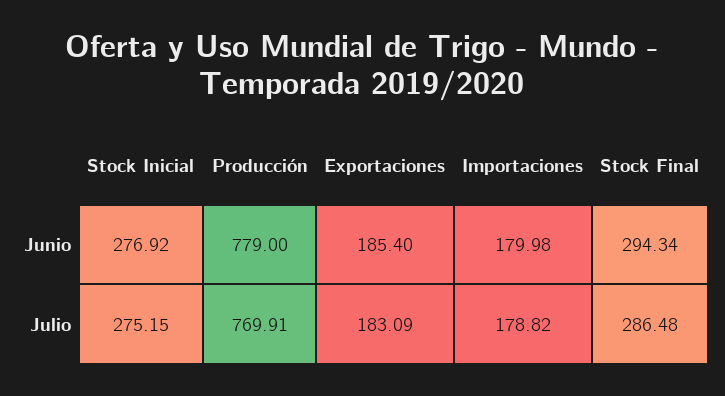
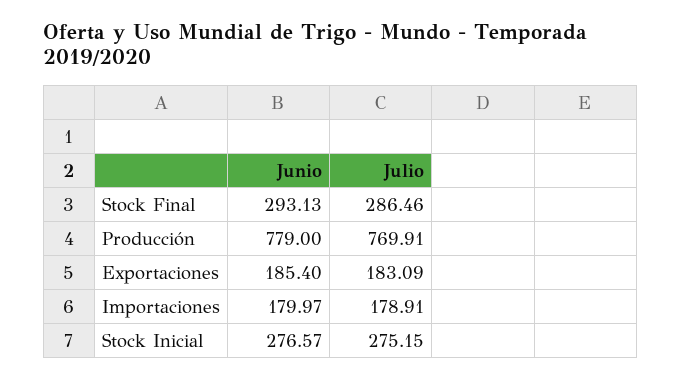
  {
    "Stock Inicial": {
-     "Junio": 276.92,
+     "Junio": 276.57,
      "Julio": 275.15
    },
    "Producción": {
      "Junio": 779,
      "Julio": 769.91
    },
    "Exportaciones": {
      "Junio": 185.4,
      "Julio": 183.09
    },
    "Importaciones": {
-     "Junio": 179.98,
+     "Junio": 179.97,
-     "Julio": 178.82
+     "Julio": 178.91
    },
    "Stock Final": {
-     "Junio": 294.34,
+     "Junio": 293.13,
-     "Julio": 286.48
+     "Julio": 286.46
    }
  }

